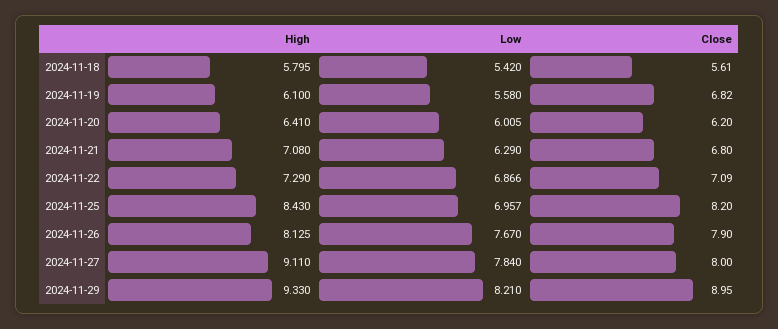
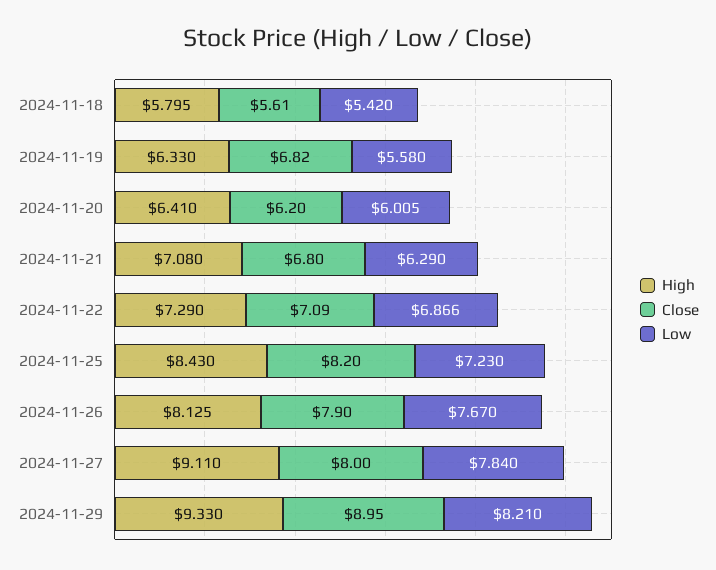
  {
    "High": {
      "2024-11-18": 5.795,
-     "2024-11-19": 6.1,
+     "2024-11-19": 6.33,
      "2024-11-20": 6.41,
      "2024-11-21": 7.08,
      "2024-11-22": 7.29,
      "2024-11-25": 8.43,
      "2024-11-26": 8.125,
      "2024-11-27": 9.11,
      "2024-11-29": 9.33
    },
    "Low": {
      "2024-11-18": 5.42,
      "2024-11-19": 5.58,
      "2024-11-20": 6.005,
      "2024-11-21": 6.29,
      "2024-11-22": 6.866,
-     "2024-11-25": 6.957,
+     "2024-11-25": 7.23,
      "2024-11-26": 7.67,
      "2024-11-27": 7.84,
      "2024-11-29": 8.21
    },
    "Close": {
      "2024-11-18": 5.61,
      "2024-11-19": 6.82,
      "2024-11-20": 6.2,
      "2024-11-21": 6.8,
      "2024-11-22": 7.09,
      "2024-11-25": 8.2,
      "2024-11-26": 7.9,
      "2024-11-27": 8,
      "2024-11-29": 8.95
    }
  }

